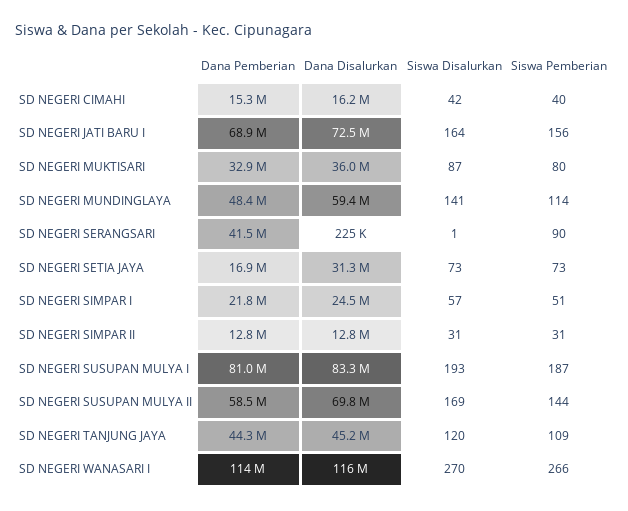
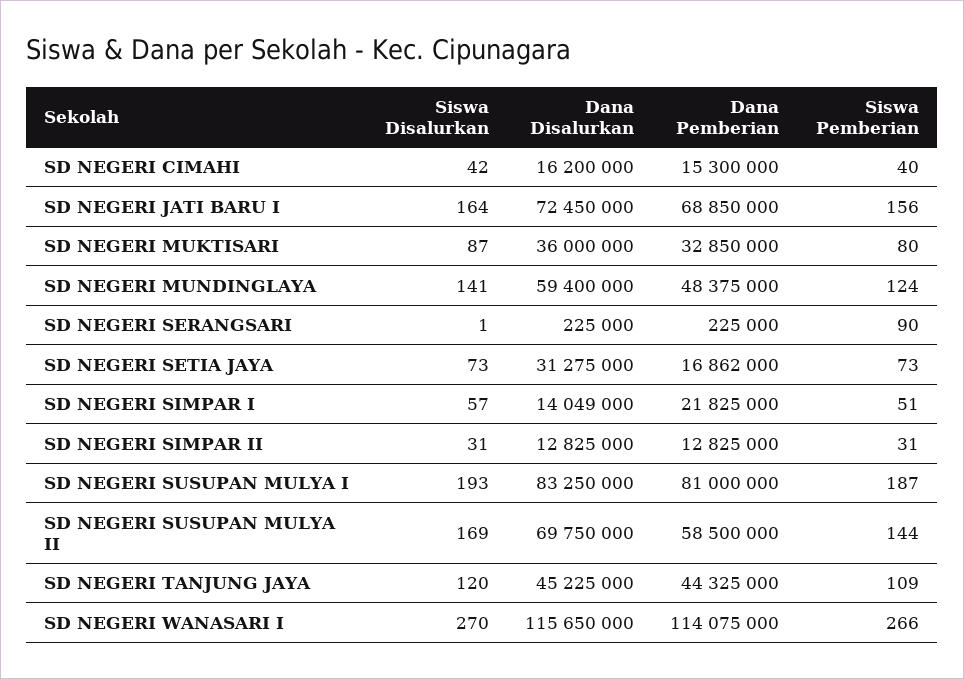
  {
    "Dana Pemberian": {
      "SD NEGERI CIMAHI": 15300000,
      "SD NEGERI JATI BARU I": 68850000,
      "SD NEGERI MUKTISARI": 32850000,
      "SD NEGERI MUNDINGLAYA": 48375000,
-     "SD NEGERI SERANGSARI": 41500000,
+     "SD NEGERI SERANGSARI": 225000,
      "SD NEGERI SETIA JAYA": 16862000,
      "SD NEGERI SIMPAR I": 21825000,
      "SD NEGERI SIMPAR II": 12825000,
      "SD NEGERI SUSUPAN MULYA I": 81000000,
      "SD NEGERI SUSUPAN MULYA II": 58500000,
      "SD NEGERI TANJUNG JAYA": 44325000,
      "SD NEGERI WANASARI I": 114075000
    },
    "Dana Disalurkan": {
      "SD NEGERI CIMAHI": 16200000,
      "SD NEGERI JATI BARU I": 72450000,
      "SD NEGERI MUKTISARI": 36000000,
      "SD NEGERI MUNDINGLAYA": 59400000,
      "SD NEGERI SERANGSARI": 225000,
      "SD NEGERI SETIA JAYA": 31275000,
-     "SD NEGERI SIMPAR I": 24500000,
+     "SD NEGERI SIMPAR I": 14049000,
      "SD NEGERI SIMPAR II": 12825000,
      "SD NEGERI SUSUPAN MULYA I": 83250000,
      "SD NEGERI SUSUPAN MULYA II": 69750000,
      "SD NEGERI TANJUNG JAYA": 45225000,
      "SD NEGERI WANASARI I": 115650000
    },
    "Siswa Disalurkan": {
      "SD NEGERI CIMAHI": 42,
      "SD NEGERI JATI BARU I": 164,
      "SD NEGERI MUKTISARI": 87,
      "SD NEGERI MUNDINGLAYA": 141,
      "SD NEGERI SERANGSARI": 1,
      "SD NEGERI SETIA JAYA": 73,
      "SD NEGERI SIMPAR I": 57,
      "SD NEGERI SIMPAR II": 31,
      "SD NEGERI SUSUPAN MULYA I": 193,
      "SD NEGERI SUSUPAN MULYA II": 169,
      "SD NEGERI TANJUNG JAYA": 120,
      "SD NEGERI WANASARI I": 270
    },
    "Siswa Pemberian": {
      "SD NEGERI CIMAHI": 40,
      "SD NEGERI JATI BARU I": 156,
      "SD NEGERI MUKTISARI": 80,
-     "SD NEGERI MUNDINGLAYA": 114,
+     "SD NEGERI MUNDINGLAYA": 124,
      "SD NEGERI SERANGSARI": 90,
      "SD NEGERI SETIA JAYA": 73,
      "SD NEGERI SIMPAR I": 51,
      "SD NEGERI SIMPAR II": 31,
      "SD NEGERI SUSUPAN MULYA I": 187,
      "SD NEGERI SUSUPAN MULYA II": 144,
      "SD NEGERI TANJUNG JAYA": 109,
      "SD NEGERI WANASARI I": 266
    }
  }

